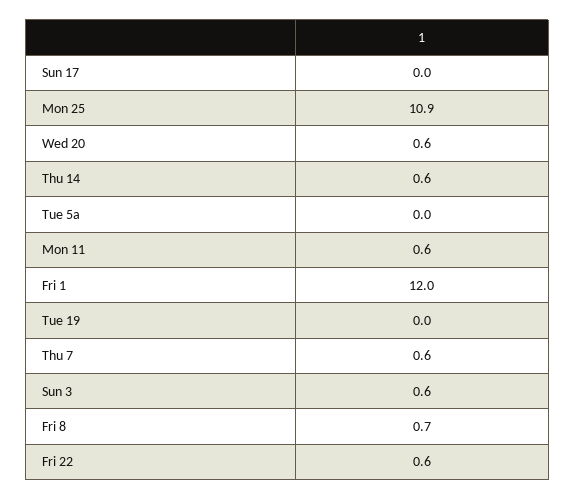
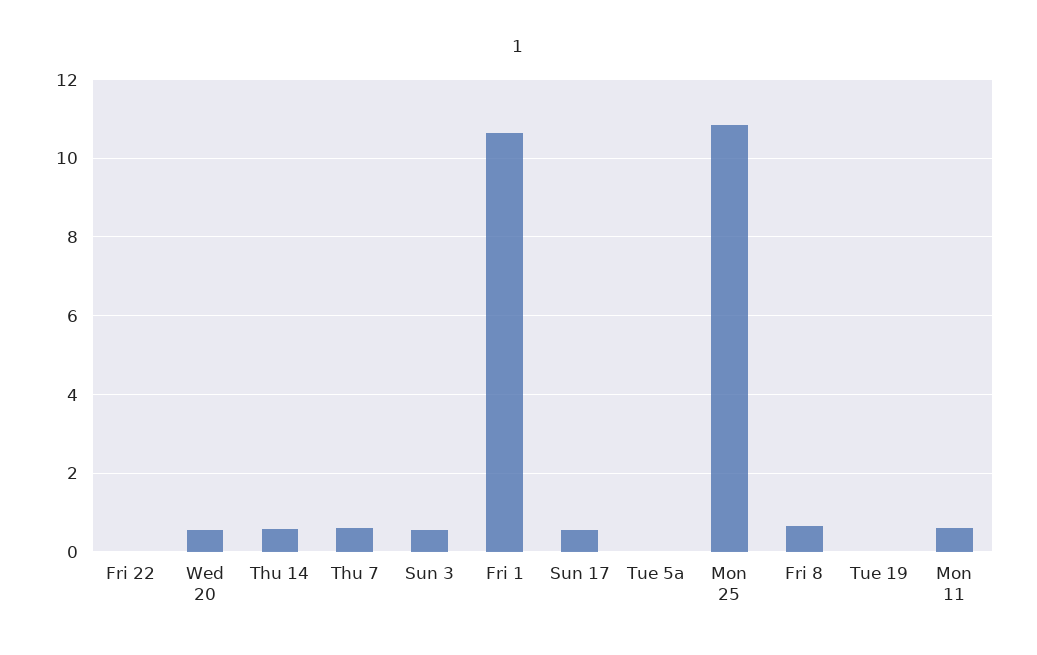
  {
-   "Sun 17": 0,
+   "Sun 17": 0.6,
    "Mon 25": 10.9,
    "Wed 20": 0.6,
    "Thu 14": 0.6,
    "Tue 5a": 0,
    "Mon 11": 0.6,
-   "Fri 1": 12,
+   "Fri 1": 10.6,
    "Tue 19": 0,
    "Thu 7": 0.6,
    "Sun 3": 0.6,
    "Fri 8": 0.7,
-   "Fri 22": 0.6
+   "Fri 22": 0
  }

